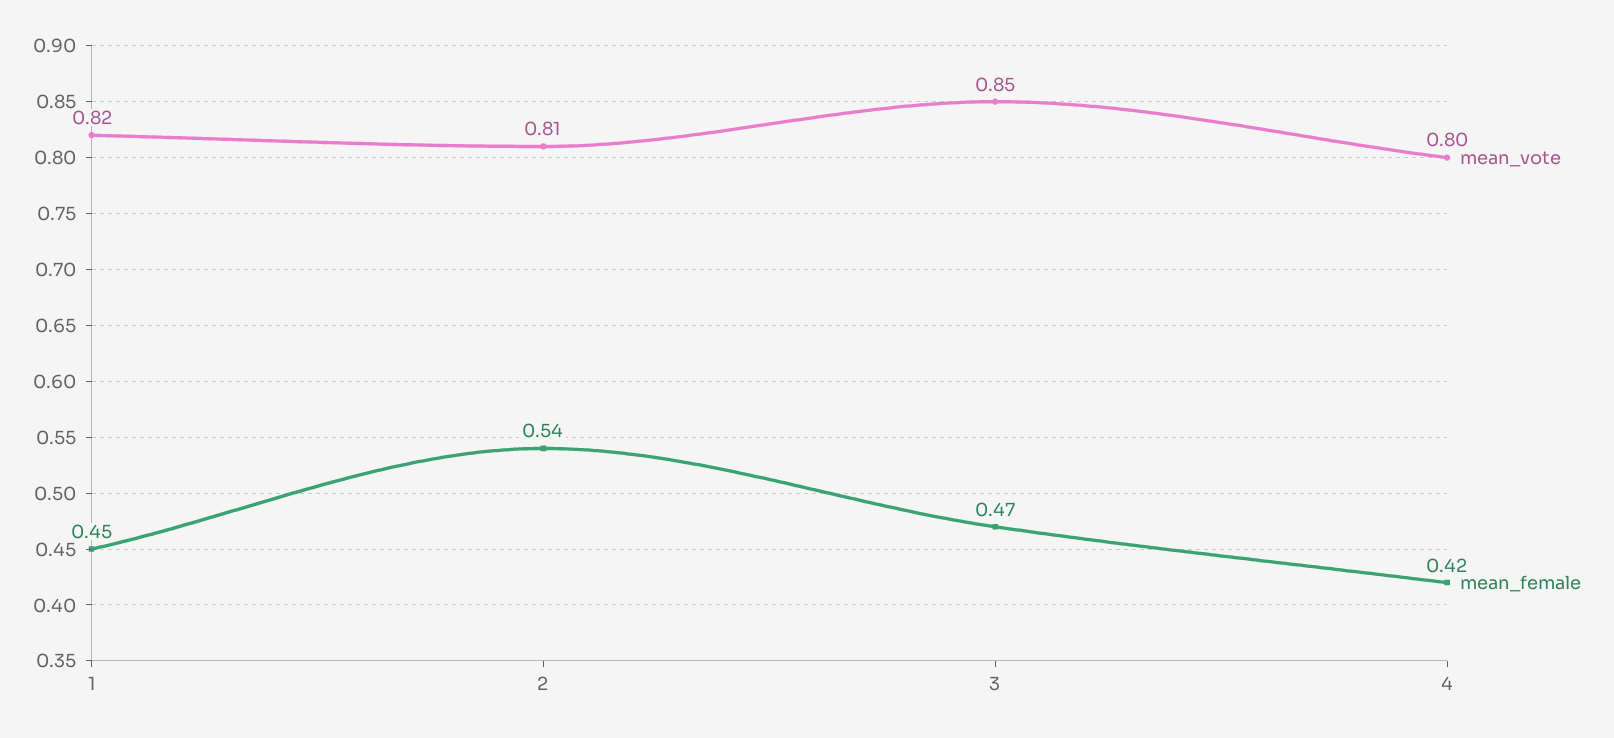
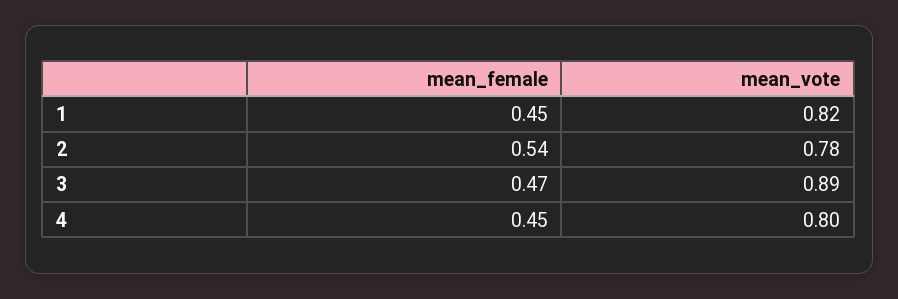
  {
    "mean_vote": {
      "1": 0.82,
-     "2": 0.81,
+     "2": 0.78,
-     "3": 0.85,
+     "3": 0.89,
      "4": 0.8
    },
    "mean_female": {
      "1": 0.45,
      "2": 0.54,
      "3": 0.47,
-     "4": 0.42
+     "4": 0.45
    }
  }

